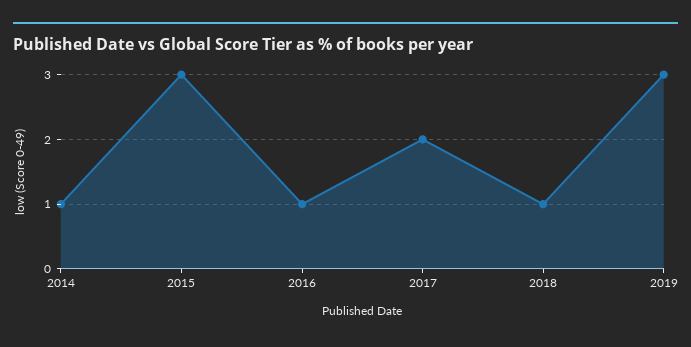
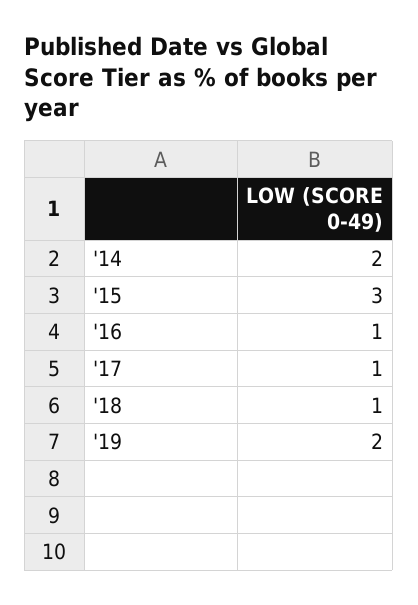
  {
-   "2014": 1,
+   "2014": 2,
    "2015": 3,
    "2016": 1,
-   "2017": 2,
+   "2017": 1,
    "2018": 1,
-   "2019": 3
+   "2019": 2
  }

